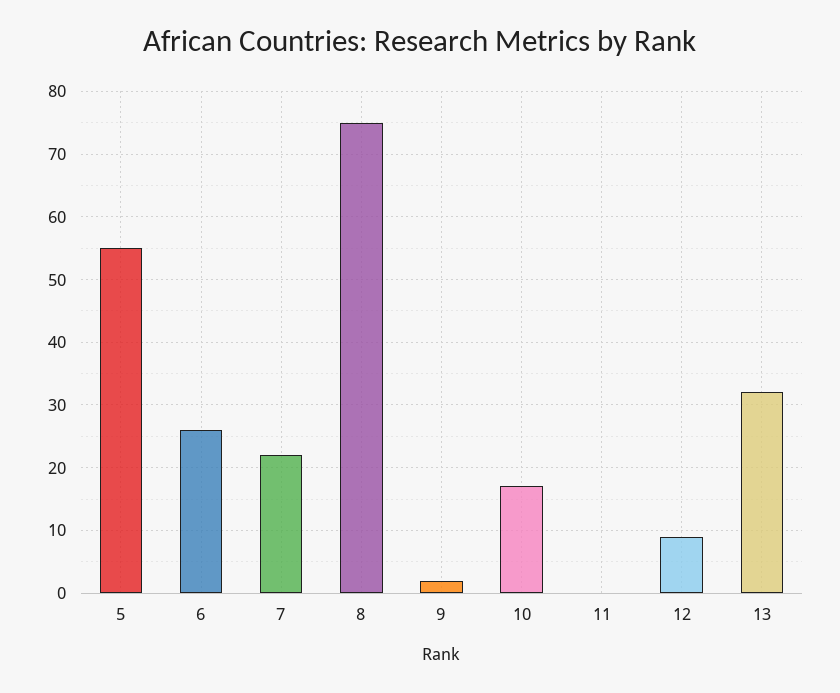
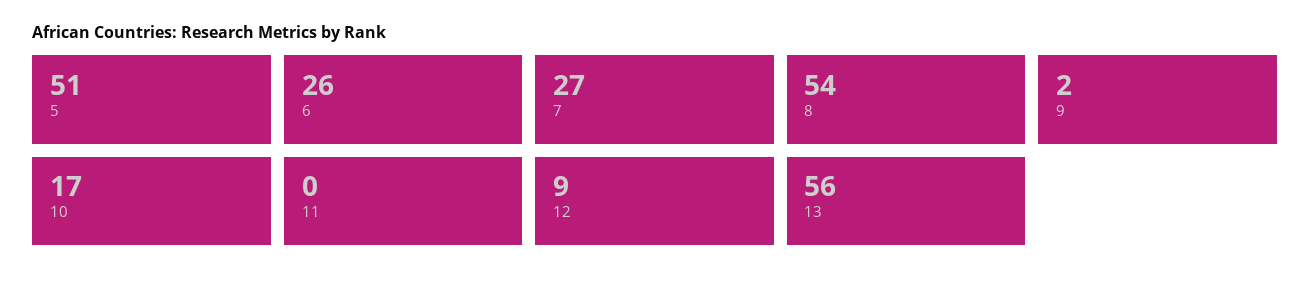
  {
-   "5": 55,
+   "5": 51,
    "6": 26,
-   "7": 22,
+   "7": 27,
-   "8": 75,
+   "8": 54,
    "9": 2,
    "10": 17,
    "11": 0,
    "12": 9,
-   "13": 32
+   "13": 56
  }

